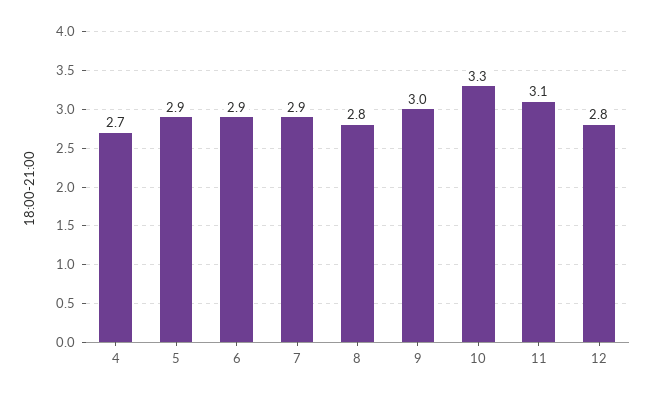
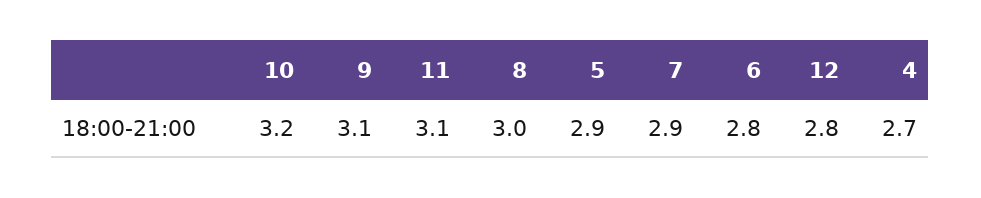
  {
    "4": 2.7,
    "5": 2.9,
-   "6": 2.9,
+   "6": 2.8,
    "7": 2.9,
-   "8": 2.8,
+   "8": 3,
-   "9": 3,
+   "9": 3.1,
-   "10": 3.3,
+   "10": 3.2,
    "11": 3.1,
    "12": 2.8
  }

